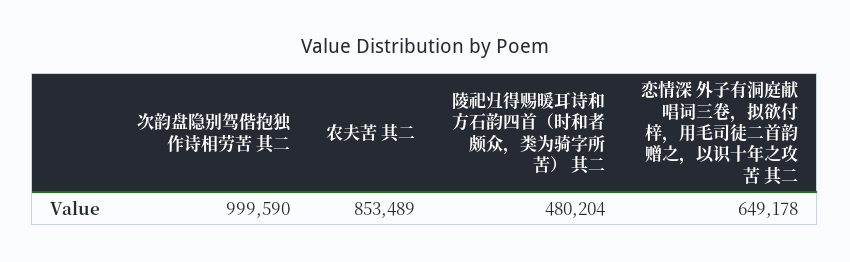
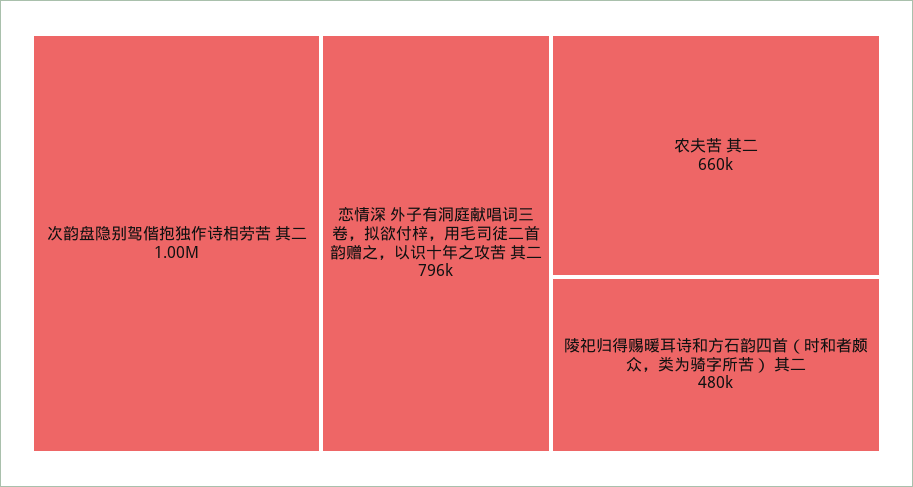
  {
    "次韵盘隐别驾偕抱独作诗相劳苦 其二": 999590,
-   "农夫苦 其二": 853489,
+   "农夫苦 其二": 660000,
    "陵祀归得赐暖耳诗和方石韵四首（时和者颇众，类为骑字所苦） 其二": 480204,
-   "恋情深 外子有洞庭献唱词三卷，拟欲付梓，用毛司徒二首韵赠之，以识十年之攻苦 其二": 649178
+   "恋情深 外子有洞庭献唱词三卷，拟欲付梓，用毛司徒二首韵赠之，以识十年之攻苦 其二": 796000
  }

